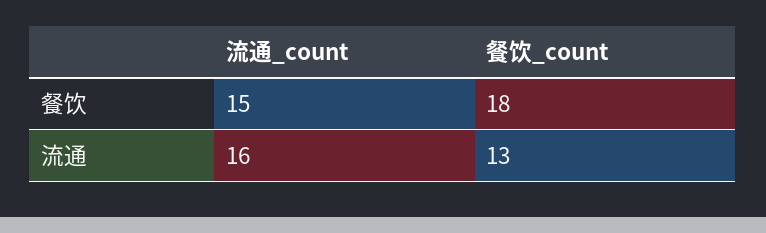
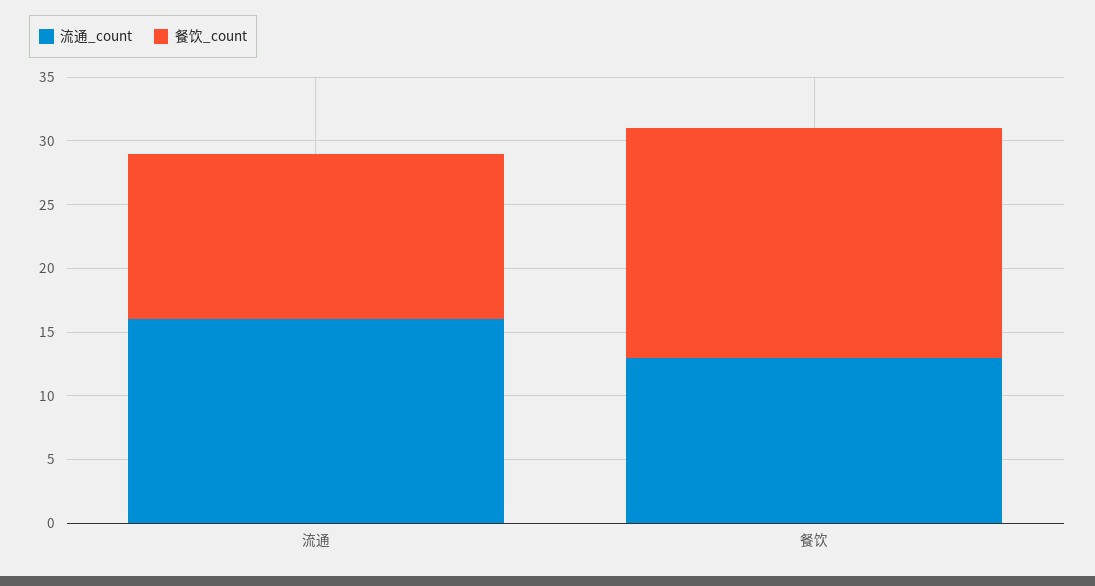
  {
    "流通_count": {
-     "餐饮": 15,
+     "餐饮": 13,
      "流通": 16
    },
    "餐饮_count": {
      "餐饮": 18,
      "流通": 13
    }
  }

